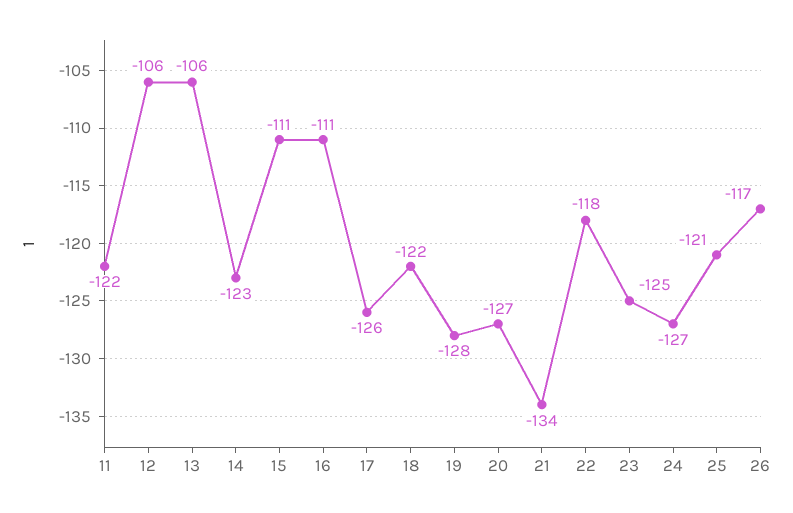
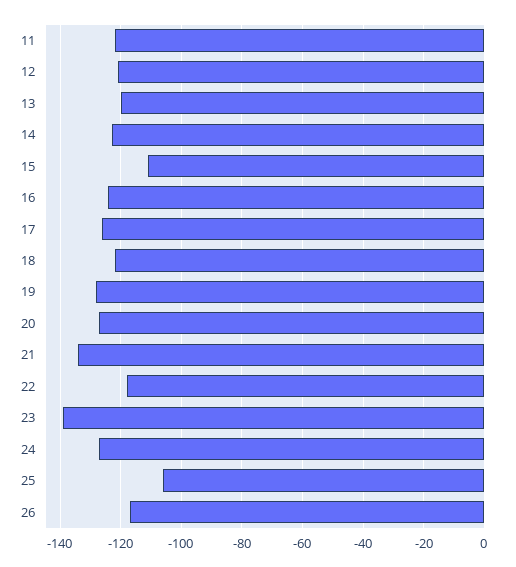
  {
    "11": -122,
-   "12": -106,
+   "12": -120,
-   "13": -106,
+   "13": -120,
    "14": -123,
    "15": -111,
-   "16": -111,
+   "16": -125,
    "17": -126,
    "18": -122,
    "19": -128,
    "20": -127,
    "21": -134,
    "22": -118,
-   "23": -125,
+   "23": -140,
    "24": -127,
-   "25": -121,
+   "25": -105,
    "26": -117
  }

